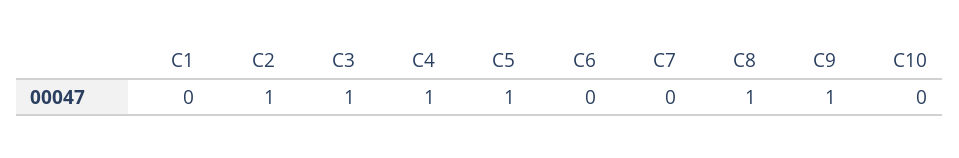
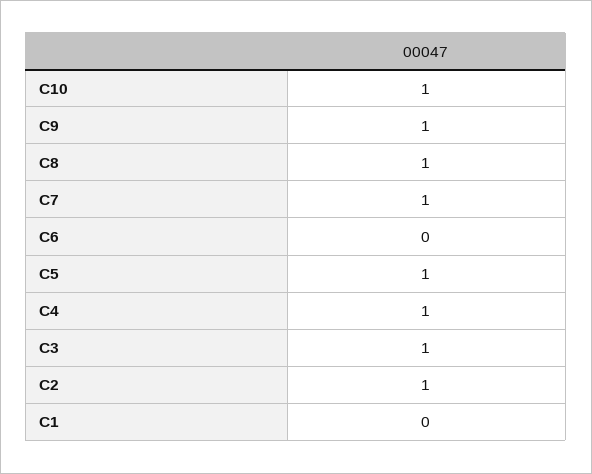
  {
    "C1": 0,
    "C2": 1,
    "C3": 1,
    "C4": 1,
    "C5": 1,
    "C6": 0,
-   "C7": 0,
+   "C7": 1,
    "C8": 1,
    "C9": 1,
-   "C10": 0
+   "C10": 1
  }

